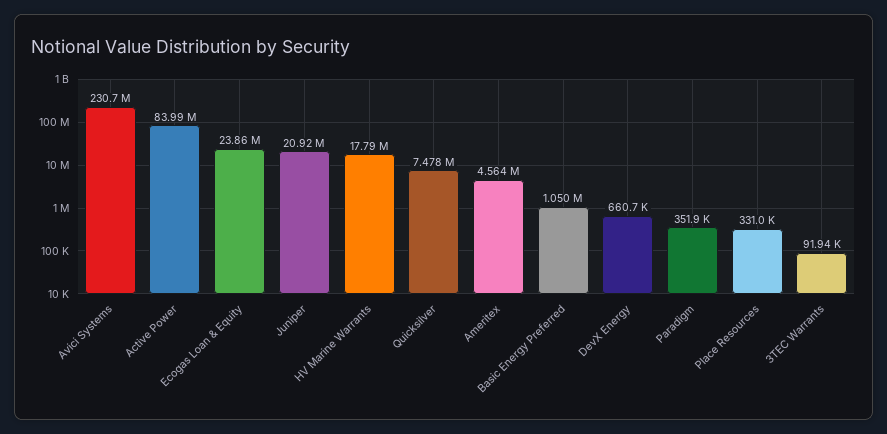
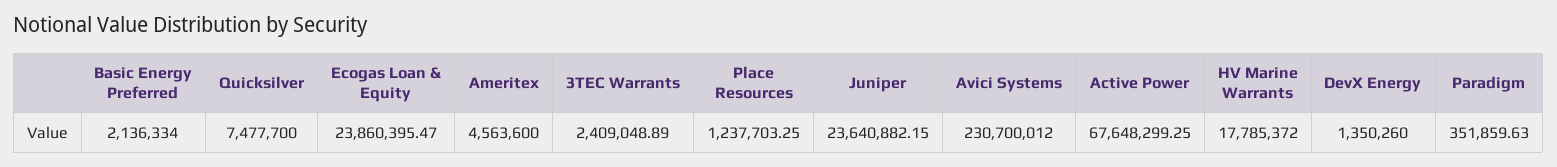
  {
    "Avici Systems": 230700012,
-   "Active Power": 83990000,
+   "Active Power": 67648299.25,
    "Ecogas Loan & Equity": 23860395.47,
-   "Juniper": 20920000,
+   "Juniper": 23640882.15,
    "HV Marine Warrants": 17785372,
    "Quicksilver": 7477700,
    "Ameritex": 4563600,
-   "Basic Energy Preferred": 1050000,
+   "Basic Energy Preferred": 2136334,
-   "DevX Energy": 660700,
+   "DevX Energy": 1350260,
    "Paradigm": 351859.63,
-   "Place Resources": 331000,
+   "Place Resources": 1237703.25,
-   "3TEC Warrants": 91940
+   "3TEC Warrants": 2409048.89
  }

